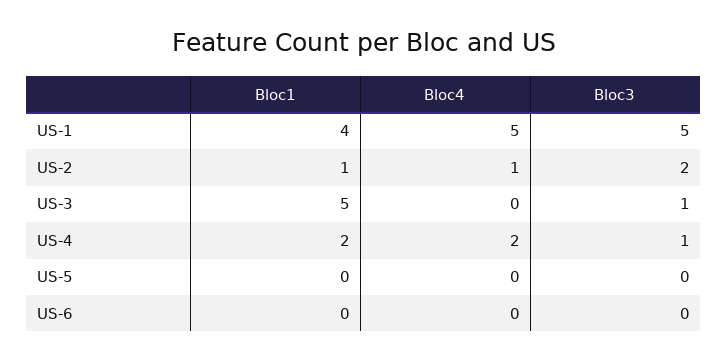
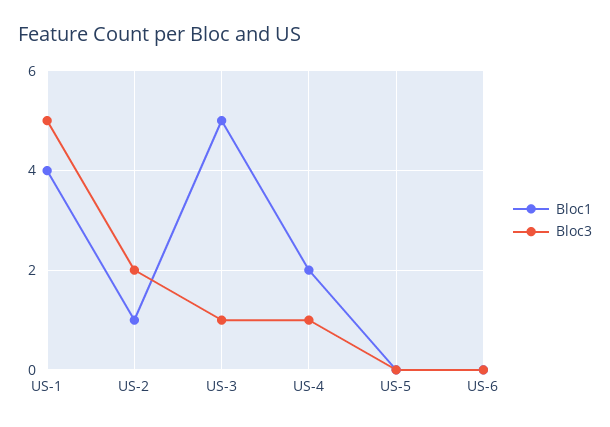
  {
    "Bloc1": {
      "US-1": 4,
      "US-2": 1,
      "US-3": 5,
      "US-4": 2,
      "US-5": 0,
      "US-6": 0
    },
-   "Bloc4": {
-     "US-1": 5,
-     "US-2": 1,
-     "US-3": 0,
-     "US-4": 2,
-     "US-5": 0,
-     "US-6": 0
-   },
    "Bloc3": {
      "US-1": 5,
      "US-2": 2,
      "US-3": 1,
      "US-4": 1,
      "US-5": 0,
      "US-6": 0
    }
  }

